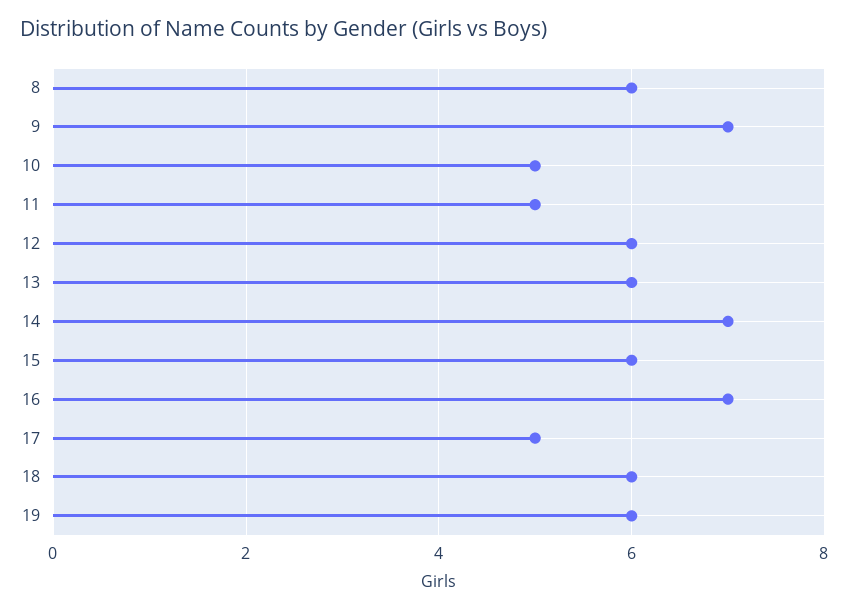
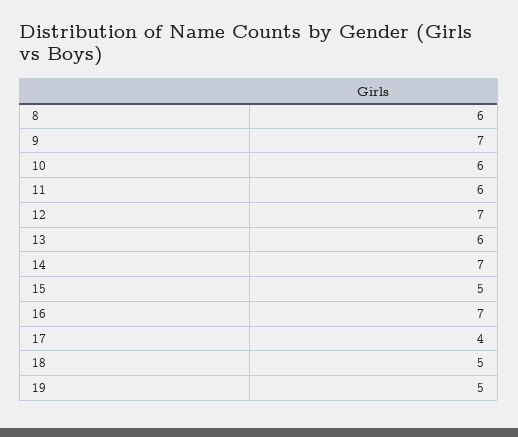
  {
    "8": 6,
    "9": 7,
-   "10": 5,
+   "10": 6,
-   "11": 5,
+   "11": 6,
-   "12": 6,
+   "12": 7,
    "13": 6,
    "14": 7,
-   "15": 6,
+   "15": 5,
    "16": 7,
-   "17": 5,
+   "17": 4,
-   "18": 6,
+   "18": 5,
-   "19": 6
+   "19": 5
  }

